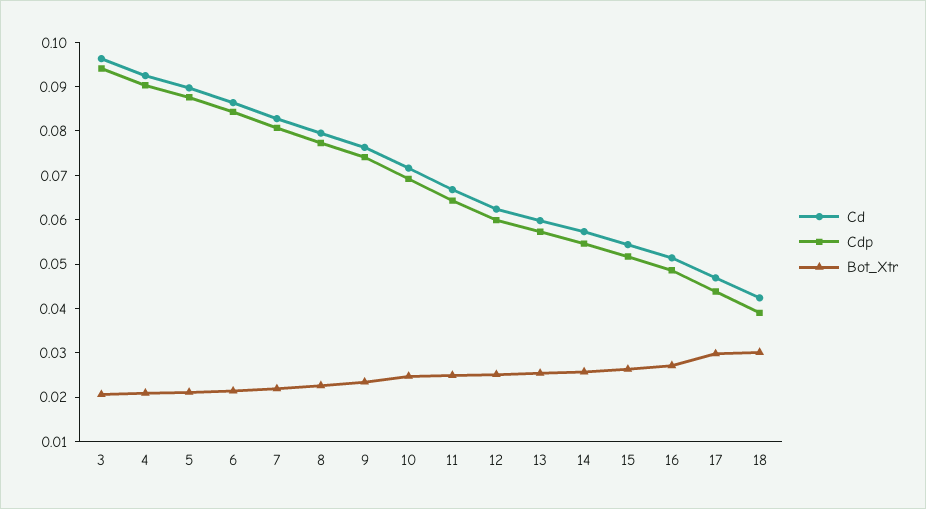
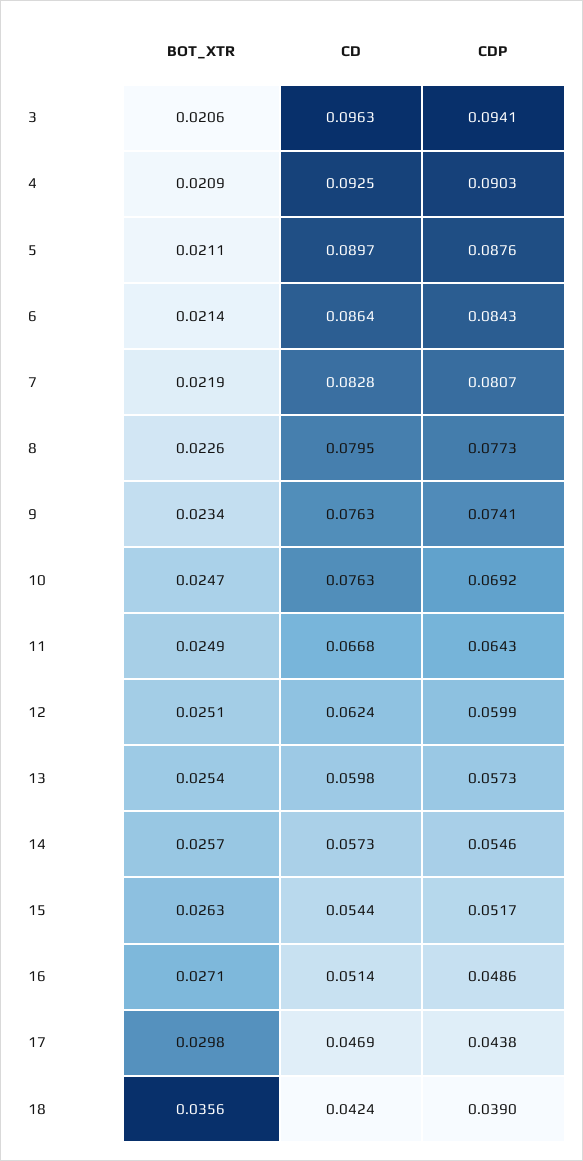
  {
    "Cd": {
      "3": 0.0963,
      "4": 0.0925,
      "5": 0.0897,
      "6": 0.0864,
      "7": 0.0828,
      "8": 0.0795,
      "9": 0.0763,
-     "10": 0.072,
+     "10": 0.0763,
      "11": 0.0668,
      "12": 0.0624,
      "13": 0.0598,
      "14": 0.0573,
      "15": 0.0544,
      "16": 0.0514,
      "17": 0.0469,
      "18": 0.0424
    },
    "Cdp": {
      "3": 0.0941,
      "4": 0.0903,
      "5": 0.0876,
      "6": 0.0843,
      "7": 0.0807,
      "8": 0.0773,
      "9": 0.0741,
      "10": 0.0692,
      "11": 0.0643,
      "12": 0.0599,
      "13": 0.0573,
      "14": 0.0546,
      "15": 0.0517,
      "16": 0.0486,
      "17": 0.0438,
      "18": 0.039
    },
    "Bot_Xtr": {
      "3": 0.0206,
      "4": 0.0209,
      "5": 0.0211,
      "6": 0.0214,
      "7": 0.0219,
      "8": 0.0226,
      "9": 0.0234,
      "10": 0.0247,
      "11": 0.0249,
      "12": 0.0251,
      "13": 0.0254,
      "14": 0.0257,
      "15": 0.0263,
      "16": 0.0271,
      "17": 0.0298,
-     "18": 0.03
+     "18": 0.0356
    }
  }

